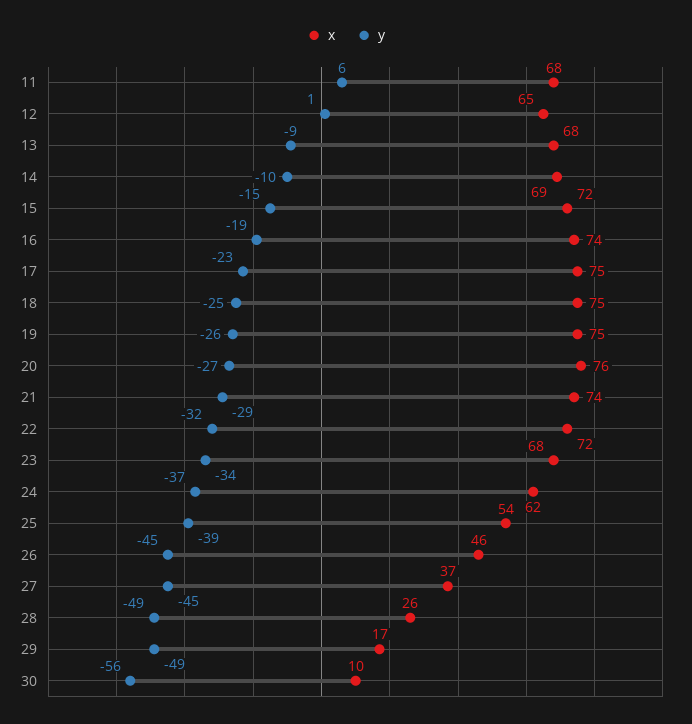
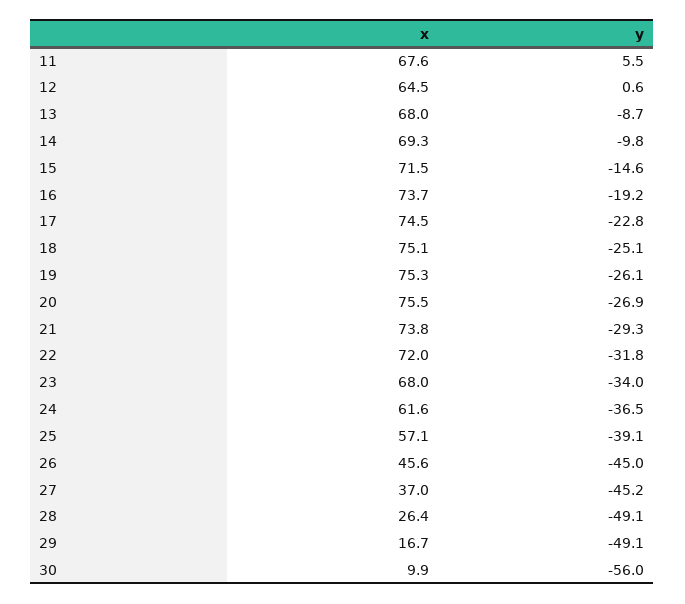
  {
    "x": {
      "11": 67.6,
      "12": 64.5,
      "13": 68,
      "14": 69.3,
      "15": 71.5,
      "16": 73.7,
      "17": 74.5,
      "18": 75.1,
      "19": 75.3,
      "20": 75.5,
      "21": 73.8,
      "22": 72,
      "23": 68,
      "24": 61.6,
-     "25": 54,
+     "25": 57.1,
      "26": 45.6,
      "27": 37,
      "28": 26.4,
      "29": 16.7,
      "30": 9.9
    },
    "y": {
      "11": 5.5,
      "12": 0.6,
      "13": -8.7,
      "14": -9.8,
      "15": -14.6,
      "16": -19.2,
      "17": -22.8,
      "18": -25.1,
      "19": -26.1,
      "20": -26.9,
      "21": -29.3,
      "22": -31.8,
      "23": -34,
      "24": -36.5,
      "25": -39.1,
      "26": -45,
      "27": -45.2,
      "28": -49.1,
      "29": -49.1,
      "30": -56
    }
  }

